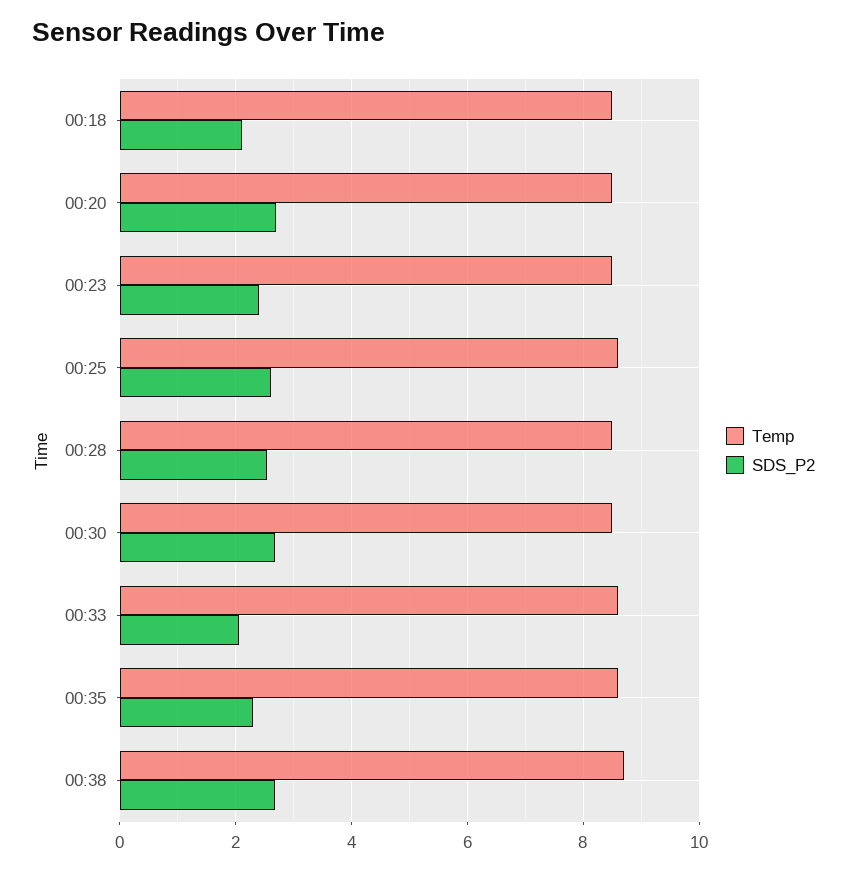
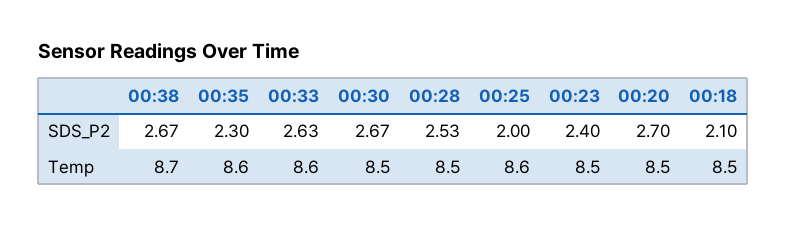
  {
    "Temp": {
      "00:18": 8.5,
      "00:20": 8.5,
      "00:23": 8.5,
      "00:25": 8.6,
      "00:28": 8.5,
      "00:30": 8.5,
      "00:33": 8.6,
      "00:35": 8.6,
      "00:38": 8.7
    },
    "SDS_P2": {
      "00:18": 2.1,
      "00:20": 2.7,
      "00:23": 2.4,
-     "00:25": 2.6,
+     "00:25": 2,
      "00:28": 2.53,
      "00:30": 2.67,
-     "00:33": 2,
+     "00:33": 2.63,
      "00:35": 2.3,
      "00:38": 2.67
    }
  }

